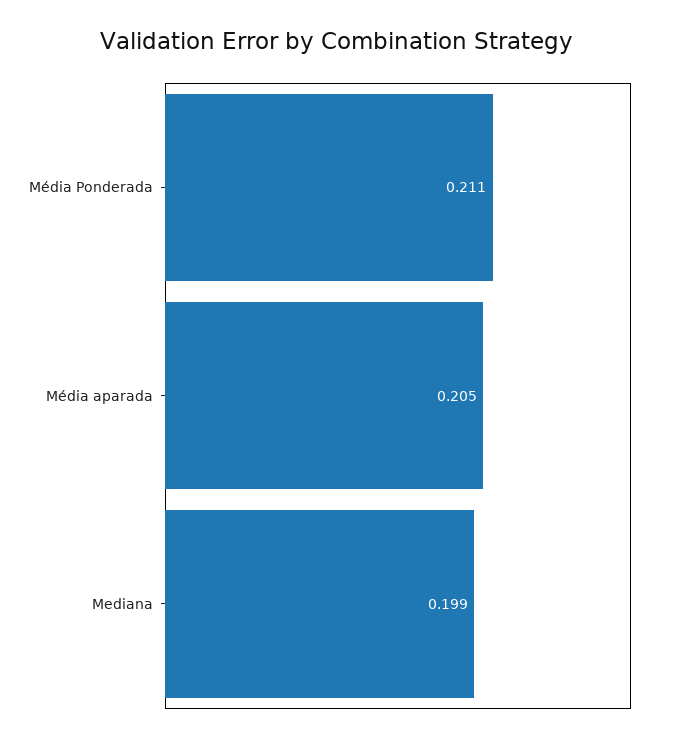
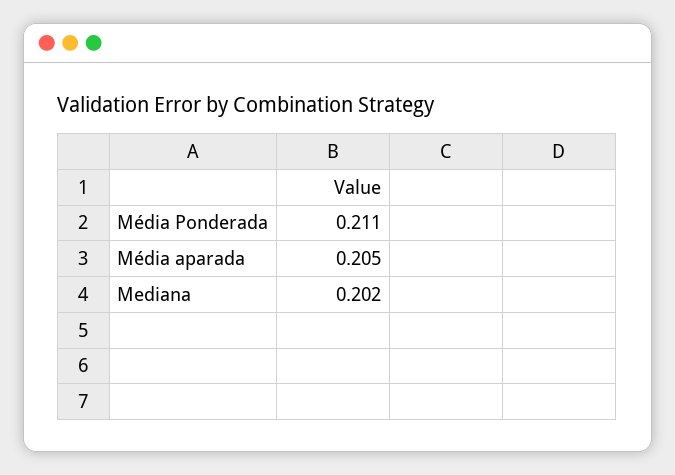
  {
    "Média Ponderada": 0.211,
    "Média aparada": 0.205,
-   "Mediana": 0.199
+   "Mediana": 0.202
  }

